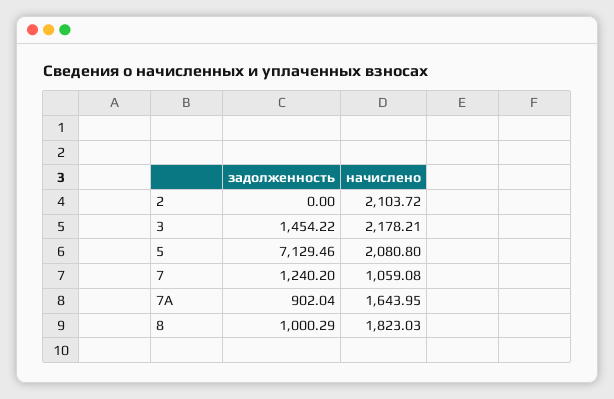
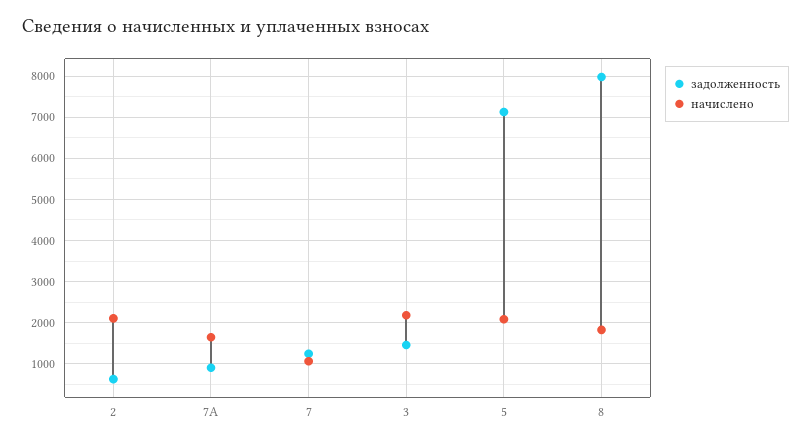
  {
    "задолженность": {
-     "2": 0,
+     "2": 600,
      "3": 1454.22,
      "5": 7129.46,
      "7": 1240.2,
      "7А": 902.04,
-     "8": 1000.29
+     "8": 8000
    },
    "начислено": {
      "2": 2103.72,
      "3": 2178.21,
      "5": 2080.8,
      "7": 1059.08,
      "7А": 1643.95,
      "8": 1823.03
    }
  }

